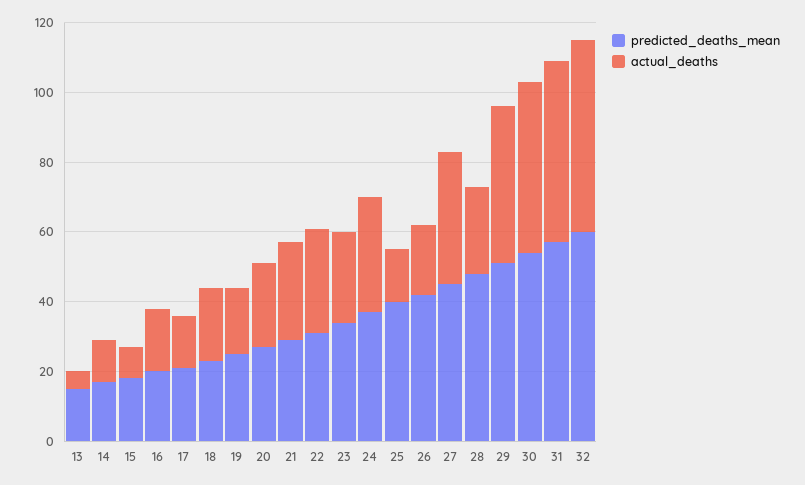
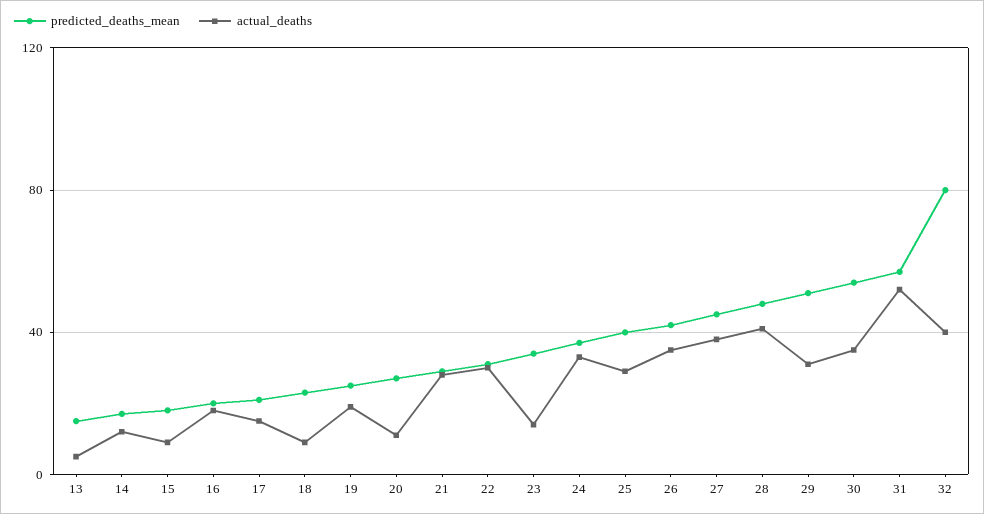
  {
    "predicted_deaths_mean": {
      "13": 15,
      "14": 15,
      "15": 20,
      "16": 20,
      "17": 20,
      "18": 25,
      "19": 25,
      "20": 25,
      "21": 30,
      "22": 30,
      "23": 35,
      "24": 35,
      "25": 40,
      "26": 40,
      "27": 45,
      "28": 50,
      "29": 50,
      "30": 55,
      "31": 55,
-     "32": 60
+     "32": 80
    },
    "actual_deaths": {
      "13": 5,
      "14": 10,
      "15": 10,
      "16": 20,
      "17": 15,
-     "18": 20,
+     "18": 10,
      "19": 20,
-     "20": 25,
+     "20": 10,
      "21": 30,
      "22": 30,
-     "23": 25,
+     "23": 15,
      "24": 35,
-     "25": 15,
+     "25": 30,
-     "26": 20,
+     "26": 35,
      "27": 40,
-     "28": 25,
+     "28": 40,
-     "29": 45,
+     "29": 30,
-     "30": 50,
+     "30": 35,
      "31": 50,
-     "32": 55
+     "32": 40
    }
  }

